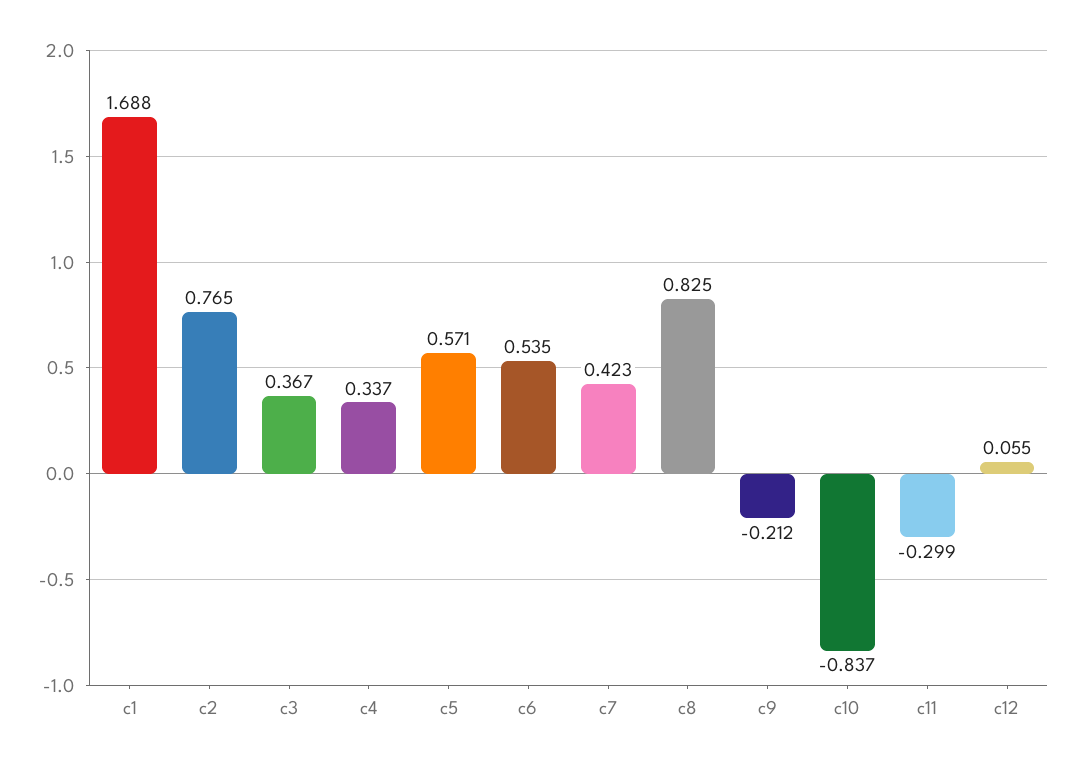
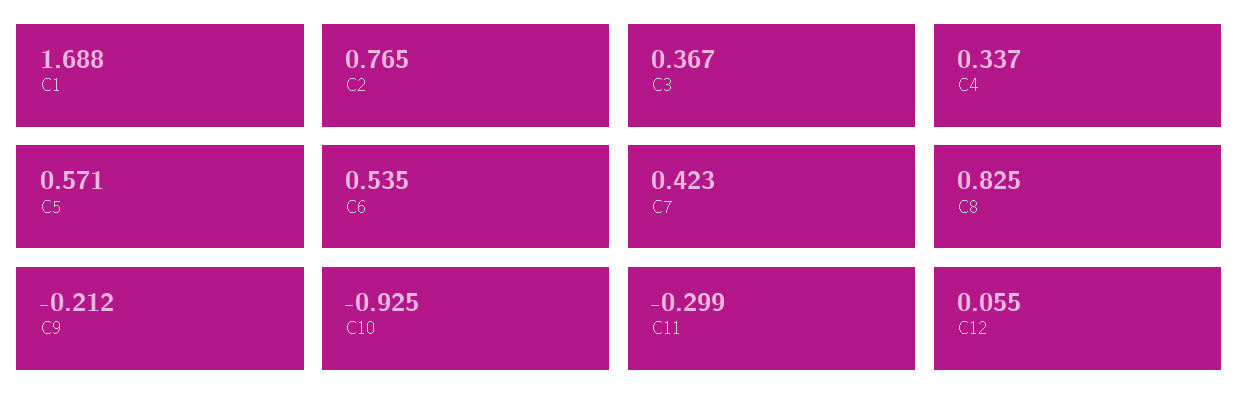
  {
    "c1": 1.688,
    "c2": 0.765,
    "c3": 0.367,
    "c4": 0.337,
    "c5": 0.571,
    "c6": 0.535,
    "c7": 0.423,
    "c8": 0.825,
    "c9": -0.212,
-   "c10": -0.837,
+   "c10": -0.925,
    "c11": -0.299,
    "c12": 0.055
  }

